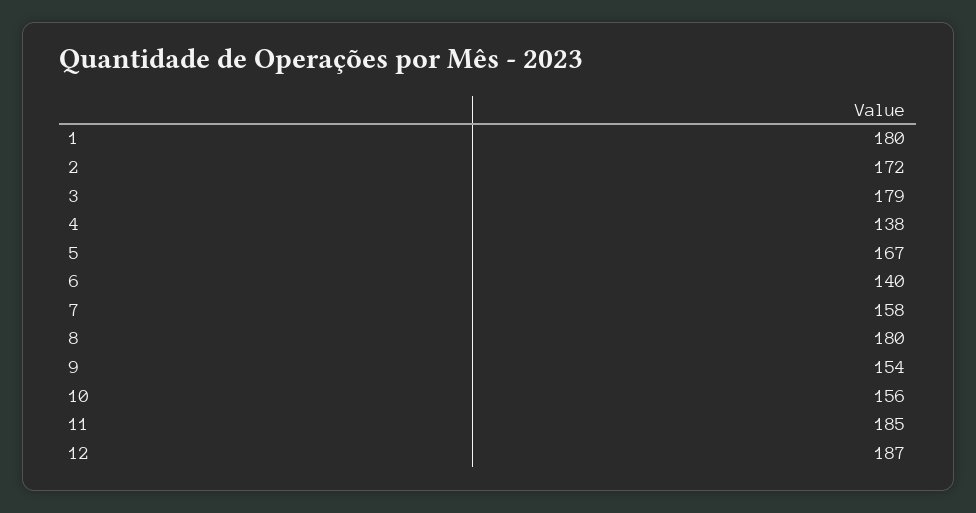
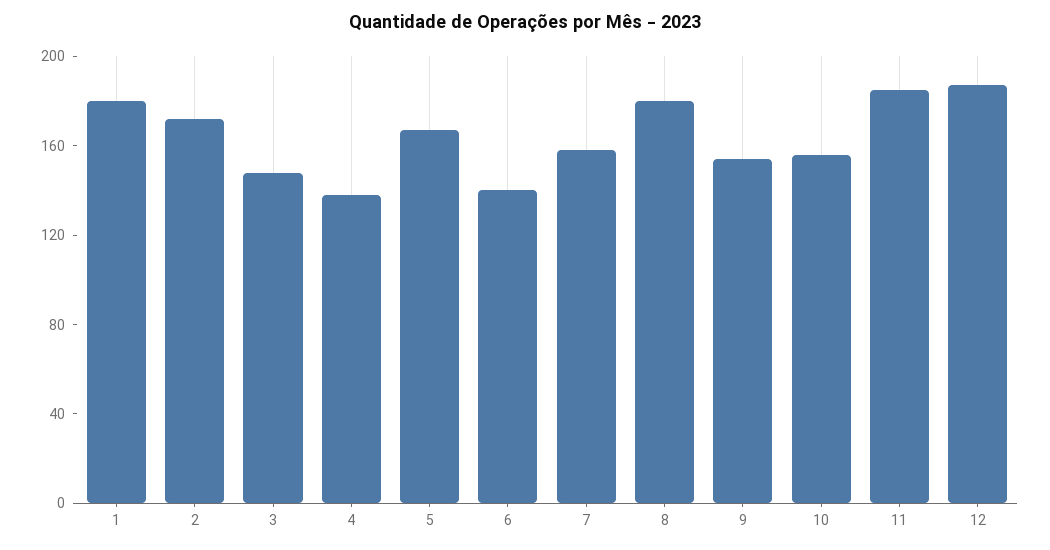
  {
    "1": 180,
    "2": 172,
-   "3": 179,
+   "3": 150,
    "4": 138,
    "5": 167,
    "6": 140,
    "7": 158,
    "8": 180,
    "9": 154,
    "10": 156,
    "11": 185,
    "12": 187
  }

